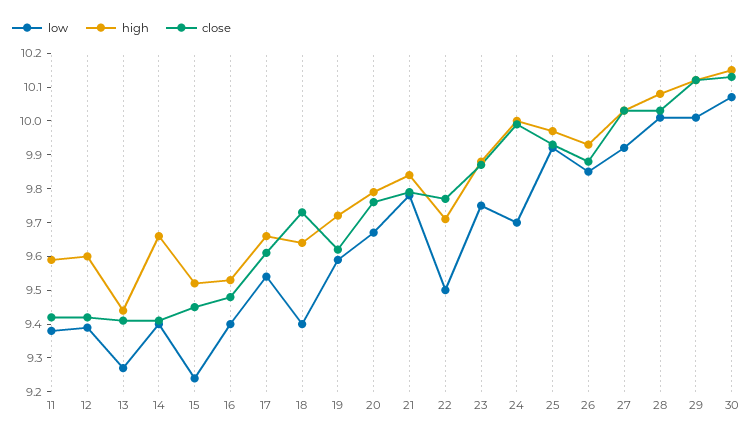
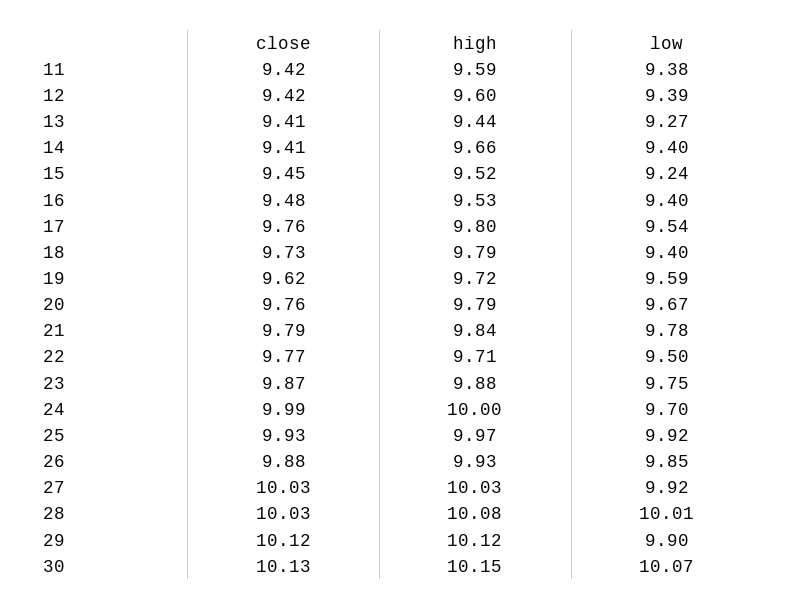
  {
    "low": {
      "11": 9.38,
      "12": 9.39,
      "13": 9.27,
      "14": 9.4,
      "15": 9.24,
      "16": 9.4,
      "17": 9.54,
      "18": 9.4,
      "19": 9.59,
      "20": 9.67,
      "21": 9.78,
      "22": 9.5,
      "23": 9.75,
      "24": 9.7,
      "25": 9.92,
      "26": 9.85,
      "27": 9.92,
      "28": 10.01,
-     "29": 10,
+     "29": 9.9,
      "30": 10.07
    },
    "high": {
      "11": 9.59,
      "12": 9.6,
      "13": 9.44,
      "14": 9.66,
      "15": 9.52,
      "16": 9.53,
-     "17": 9.65,
+     "17": 9.8,
-     "18": 9.65,
+     "18": 9.79,
      "19": 9.72,
      "20": 9.79,
      "21": 9.84,
      "22": 9.71,
      "23": 9.88,
      "24": 10,
      "25": 9.97,
      "26": 9.93,
      "27": 10.03,
      "28": 10.08,
      "29": 10.12,
      "30": 10.15
    },
    "close": {
      "11": 9.42,
      "12": 9.42,
      "13": 9.41,
      "14": 9.41,
      "15": 9.45,
      "16": 9.48,
-     "17": 9.6,
+     "17": 9.76,
      "18": 9.73,
      "19": 9.62,
      "20": 9.76,
      "21": 9.79,
      "22": 9.77,
      "23": 9.87,
      "24": 9.99,
      "25": 9.93,
      "26": 9.88,
      "27": 10.03,
      "28": 10.03,
      "29": 10.12,
      "30": 10.13
    }
  }

